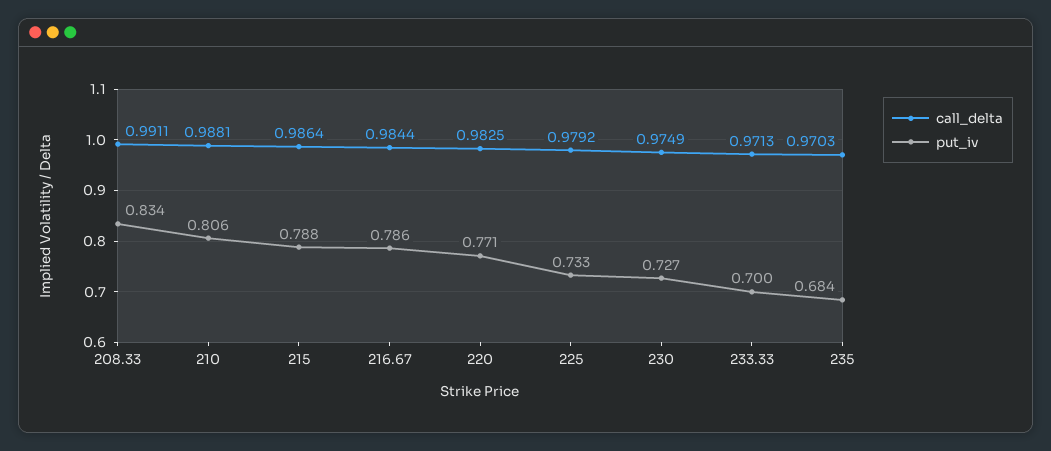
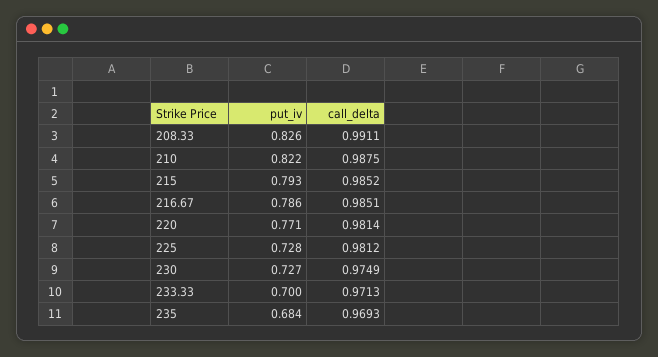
  {
    "call_delta": {
      "208.33": 0.9911,
-     "210": 0.9881,
+     "210": 0.9875,
-     "215": 0.9864,
+     "215": 0.9852,
-     "216.67": 0.9844,
+     "216.67": 0.9851,
-     "220": 0.9825,
+     "220": 0.9814,
-     "225": 0.9792,
+     "225": 0.9812,
      "230": 0.9749,
      "233.33": 0.9713,
-     "235": 0.9703
+     "235": 0.9693
    },
    "put_iv": {
-     "208.33": 0.834,
+     "208.33": 0.826,
-     "210": 0.806,
+     "210": 0.822,
-     "215": 0.788,
+     "215": 0.793,
      "216.67": 0.786,
      "220": 0.771,
-     "225": 0.733,
+     "225": 0.728,
      "230": 0.727,
      "233.33": 0.7,
      "235": 0.684
    }
  }

